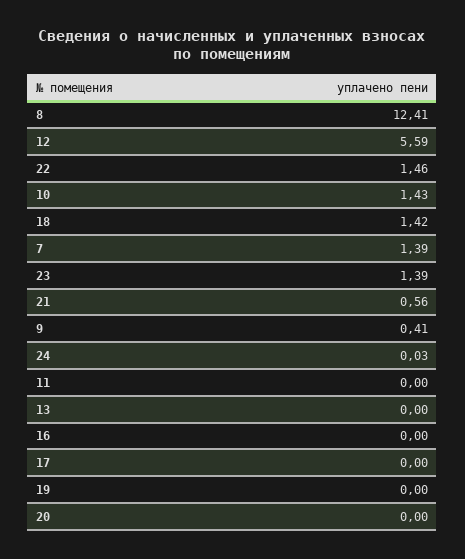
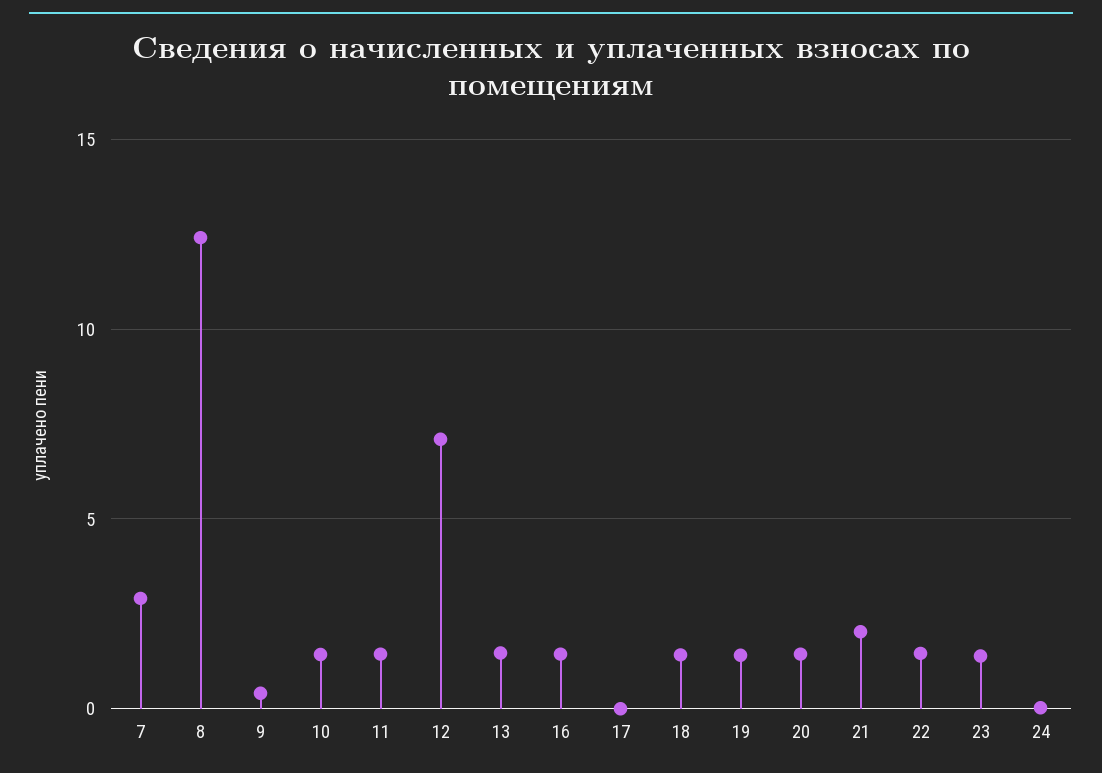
  {
    "8": 12.41,
-   "12": 5.59,
+   "12": 7,
    "22": 1.46,
    "10": 1.43,
    "18": 1.42,
-   "7": 1.39,
+   "7": 3,
    "23": 1.39,
-   "21": 0.56,
+   "21": 2,
    "9": 0.41,
    "24": 0.03,
-   "11": 0,
+   "11": 1.5,
-   "13": 0,
+   "13": 1.5,
-   "16": 0,
+   "16": 1.5,
    "17": 0,
-   "19": 0,
+   "19": 1.5,
-   "20": 0
+   "20": 1.5
  }

